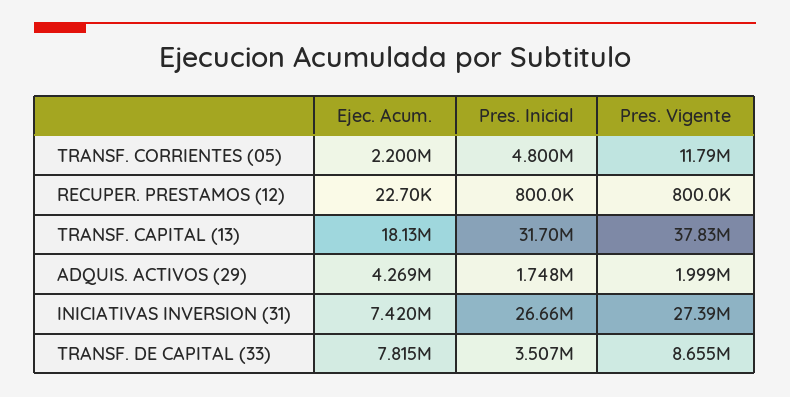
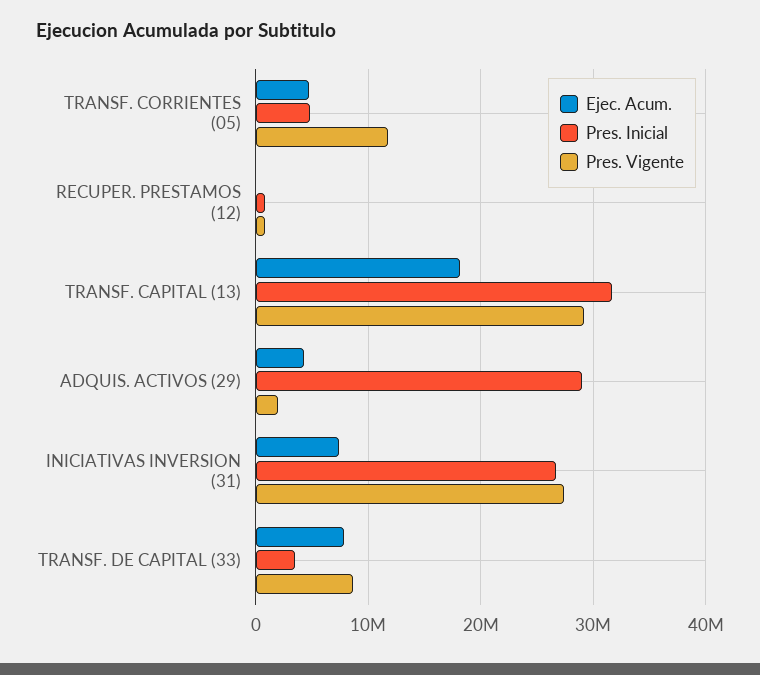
  {
    "Ejec. Acum.": {
-     "TRANSF. CORRIENTES (05)": 2200000,
+     "TRANSF. CORRIENTES (05)": 5000000,
      "RECUPER. PRESTAMOS (12)": 22700,
      "TRANSF. CAPITAL (13)": 18130000,
      "ADQUIS. ACTIVOS (29)": 4269000,
      "INICIATIVAS INVERSION (31)": 7420000,
      "TRANSF. DE CAPITAL (33)": 7815000
    },
    "Pres. Inicial": {
      "TRANSF. CORRIENTES (05)": 4800000,
      "RECUPER. PRESTAMOS (12)": 800000,
      "TRANSF. CAPITAL (13)": 31700000,
-     "ADQUIS. ACTIVOS (29)": 1748000,
+     "ADQUIS. ACTIVOS (29)": 29000000,
      "INICIATIVAS INVERSION (31)": 26660000,
      "TRANSF. DE CAPITAL (33)": 3507000
    },
    "Pres. Vigente": {
      "TRANSF. CORRIENTES (05)": 11790000,
      "RECUPER. PRESTAMOS (12)": 800000,
-     "TRANSF. CAPITAL (13)": 37830000,
+     "TRANSF. CAPITAL (13)": 29000000,
      "ADQUIS. ACTIVOS (29)": 1999000,
      "INICIATIVAS INVERSION (31)": 27390000,
      "TRANSF. DE CAPITAL (33)": 8655000
    }
  }

